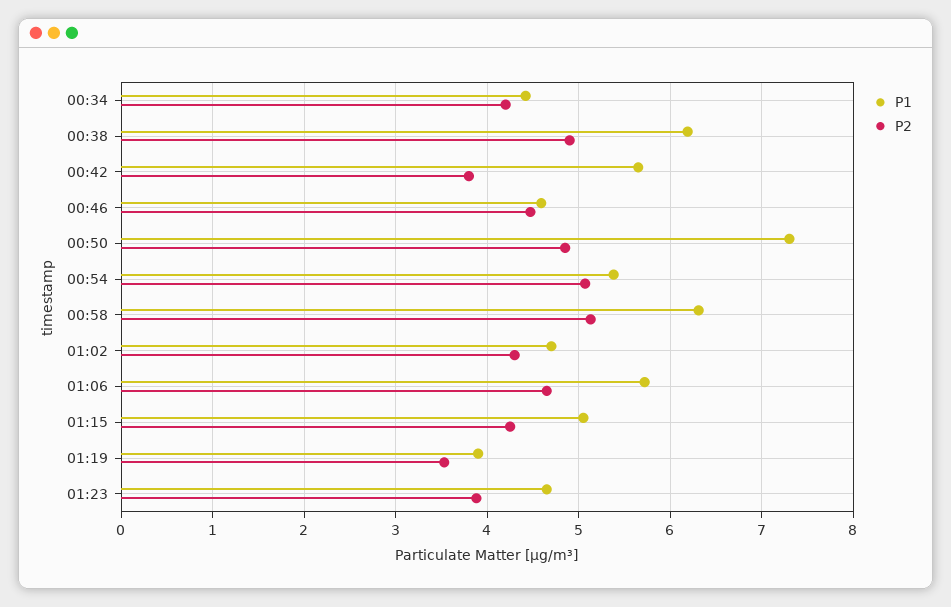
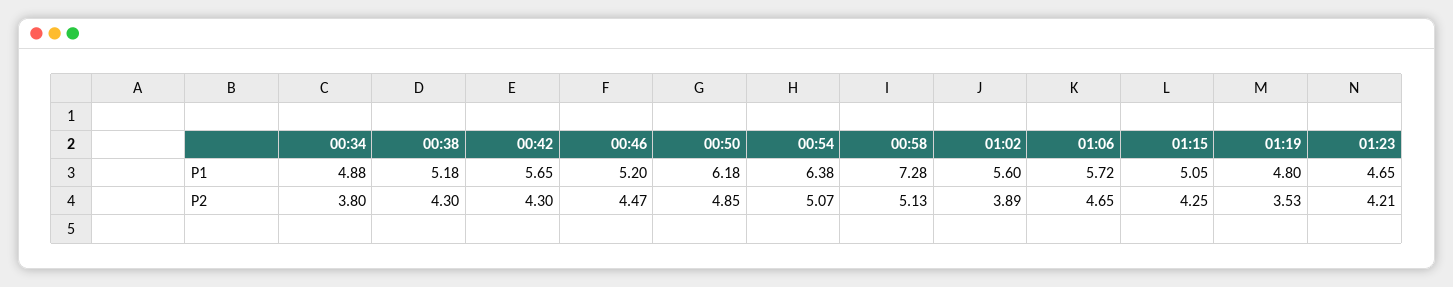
  {
    "P1": {
-     "00:34": 4.4,
+     "00:34": 4.88,
-     "00:38": 6.2,
+     "00:38": 5.18,
      "00:42": 5.65,
-     "00:46": 4.6,
+     "00:46": 5.2,
-     "00:50": 7.3,
+     "00:50": 6.18,
-     "00:54": 5.4,
+     "00:54": 6.38,
-     "00:58": 6.3,
+     "00:58": 7.28,
-     "01:02": 4.7,
+     "01:02": 5.6,
      "01:06": 5.72,
      "01:15": 5.05,
-     "01:19": 3.9,
+     "01:19": 4.8,
      "01:23": 4.65
    },
    "P2": {
-     "00:34": 4.2,
+     "00:34": 3.8,
-     "00:38": 4.9,
+     "00:38": 4.3,
-     "00:42": 3.8,
+     "00:42": 4.3,
      "00:46": 4.47,
      "00:50": 4.85,
      "00:54": 5.07,
      "00:58": 5.13,
-     "01:02": 4.3,
+     "01:02": 3.89,
      "01:06": 4.65,
      "01:15": 4.25,
      "01:19": 3.53,
-     "01:23": 3.9
+     "01:23": 4.21
    }
  }

